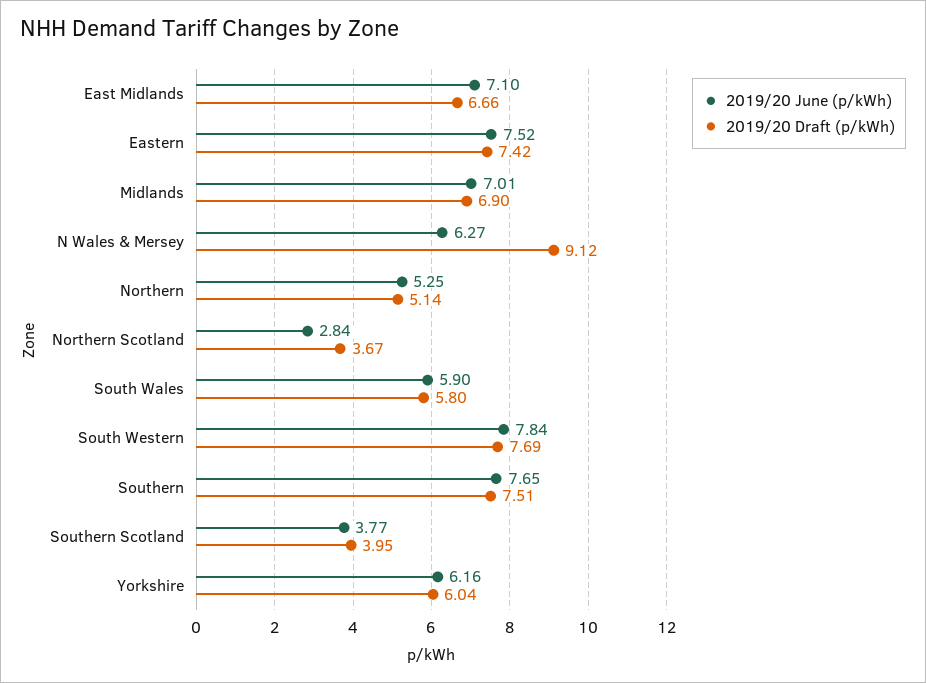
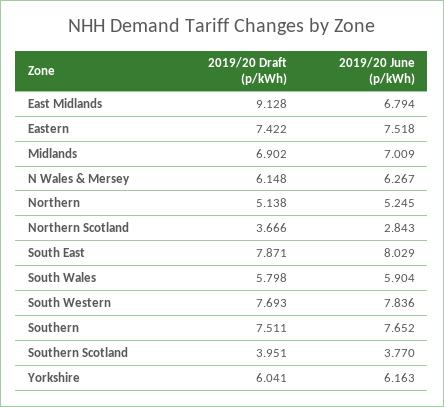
  {
    "2019/20 June (p/kWh)": {
-     "East Midlands": 7.1,
+     "East Midlands": 6.794,
      "Eastern": 7.518,
      "Midlands": 7.009,
      "N Wales & Mersey": 6.267,
      "Northern": 5.245,
      "Northern Scotland": 2.843,
      "South Wales": 5.904,
      "South Western": 7.836,
      "Southern": 7.652,
      "Southern Scotland": 3.77,
-     "Yorkshire": 6.163
+     "Yorkshire": 6.163,
+     "South East": 8.029
    },
    "2019/20 Draft (p/kWh)": {
-     "East Midlands": 6.66,
+     "East Midlands": 9.128,
      "Eastern": 7.422,
      "Midlands": 6.902,
-     "N Wales & Mersey": 9.12,
+     "N Wales & Mersey": 6.148,
      "Northern": 5.138,
      "Northern Scotland": 3.666,
      "South Wales": 5.798,
      "South Western": 7.693,
      "Southern": 7.511,
      "Southern Scotland": 3.951,
-     "Yorkshire": 6.041
+     "Yorkshire": 6.041,
+     "South East": 7.871
    }
  }

